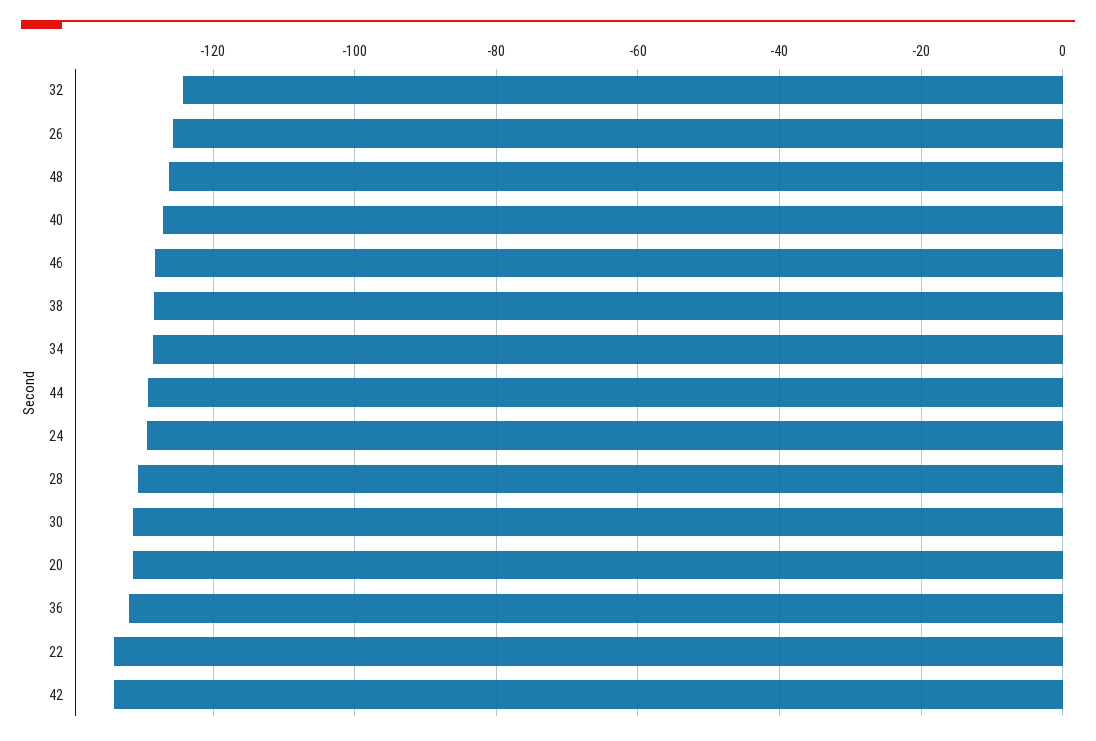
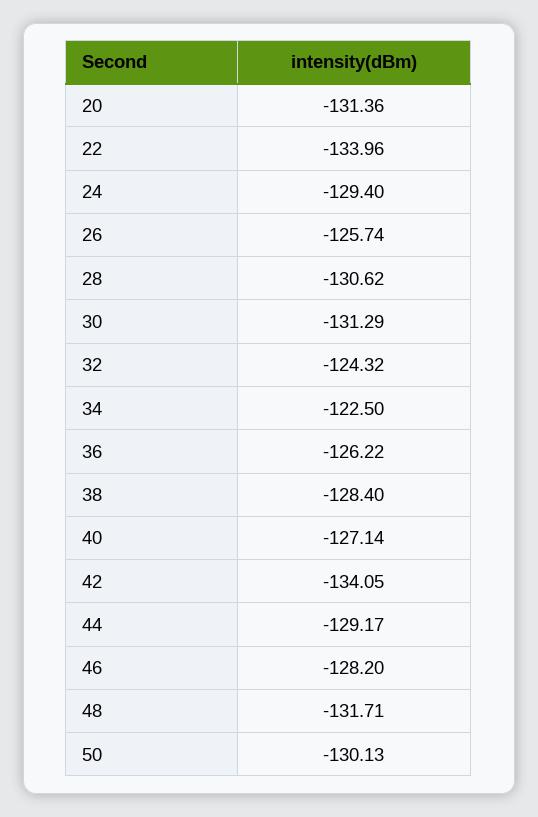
  {
    "32": -124.32,
    "26": -125.74,
-   "48": -126,
+   "48": -131.71,
    "40": -127.14,
    "46": -128.2,
    "38": -128.4,
-   "34": -128,
+   "34": -122.5,
    "44": -129.17,
    "24": -129.4,
    "28": -130.62,
    "30": -131.29,
    "20": -131.36,
-   "36": -132,
+   "36": -126.22,
    "22": -133.96,
-   "42": -134.05
+   "42": -134.05,
+   "50": -130.13
  }

